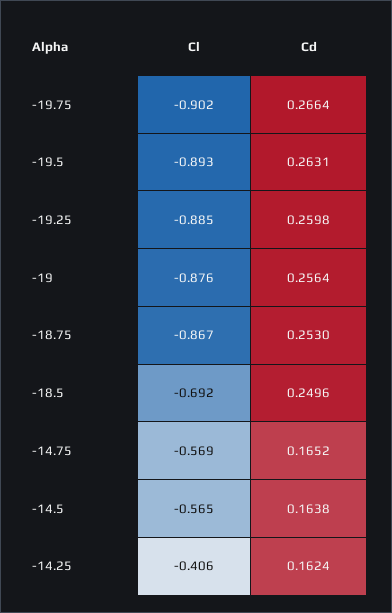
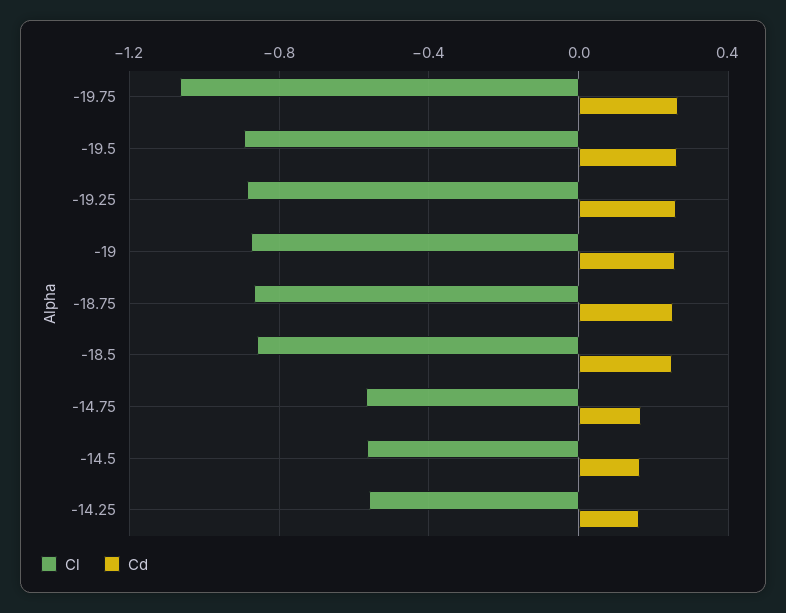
  {
    "Cl": {
-     "-19.75": -0.902,
+     "-19.75": -1.05,
      "-19.5": -0.893,
      "-19.25": -0.885,
      "-19": -0.876,
      "-18.75": -0.867,
-     "-18.5": -0.692,
+     "-18.5": -0.85,
      "-14.75": -0.569,
      "-14.5": -0.565,
-     "-14.25": -0.406
+     "-14.25": -0.55
    },
    "Cd": {
      "-19.75": 0.2664,
      "-19.5": 0.2631,
      "-19.25": 0.2598,
      "-19": 0.2564,
      "-18.75": 0.253,
      "-18.5": 0.2496,
      "-14.75": 0.1652,
      "-14.5": 0.1638,
      "-14.25": 0.1624
    }
  }

